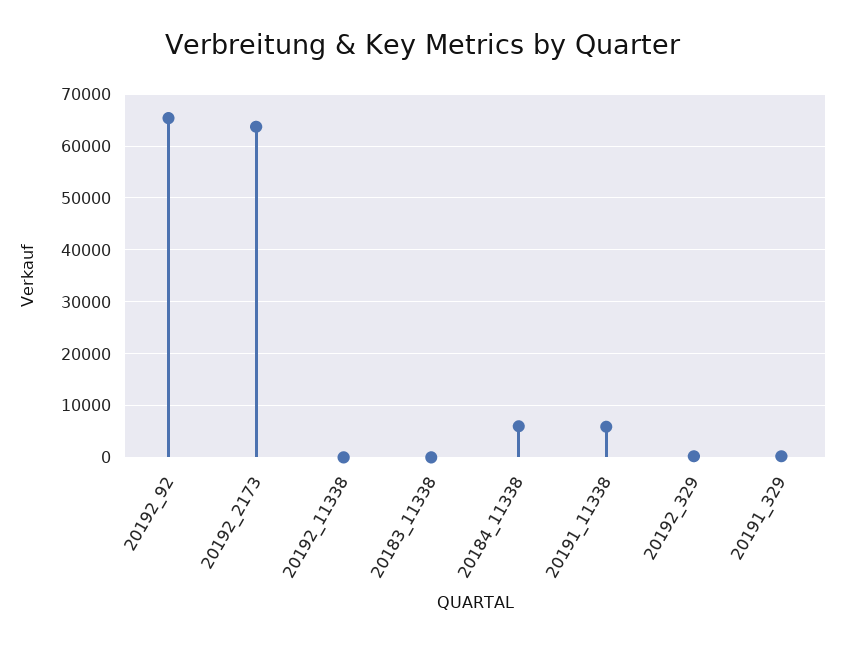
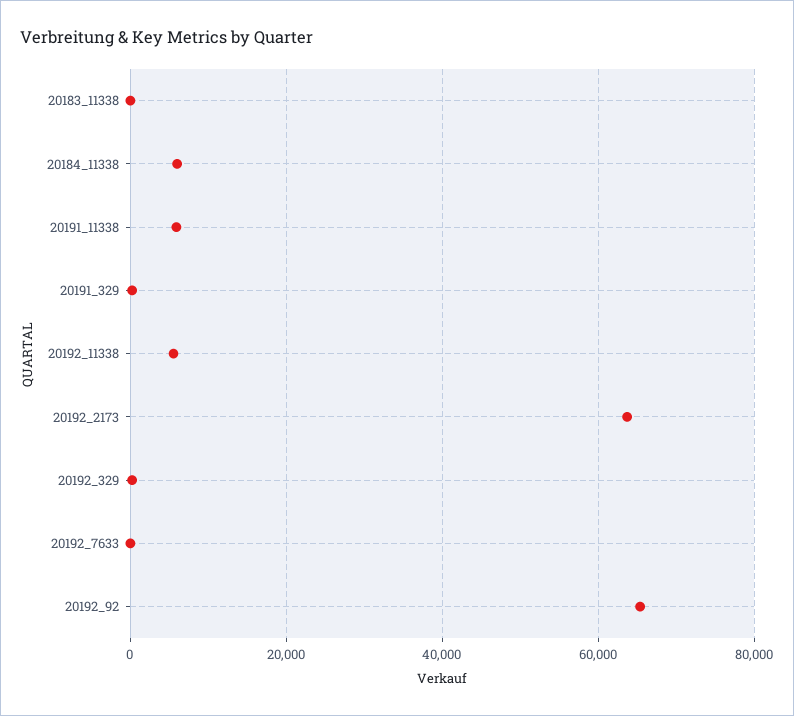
  {
    "20192_92": 66000,
    "20192_2173": 64000,
-   "20192_11338": 0,
+   "20192_11338": 6000,
    "20183_11338": 0,
    "20184_11338": 6000,
    "20191_11338": 6000,
    "20192_329": 0,
-   "20191_329": 0
+   "20191_329": 0,
+   "20192_7633": 0
  }

